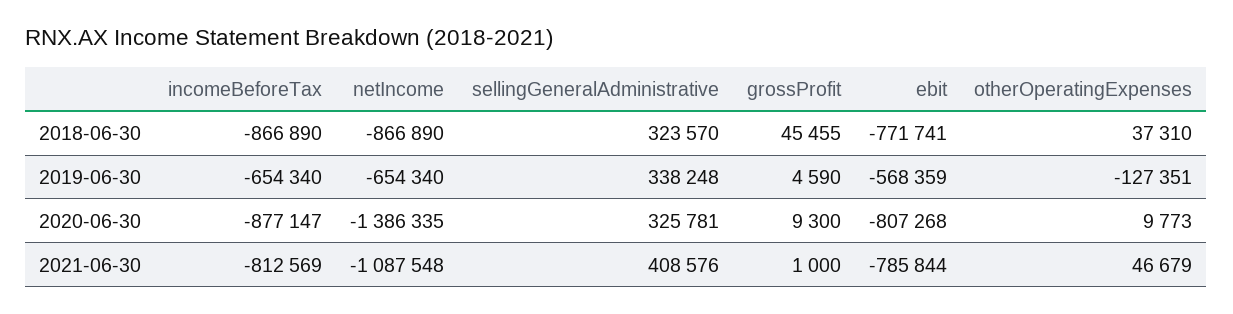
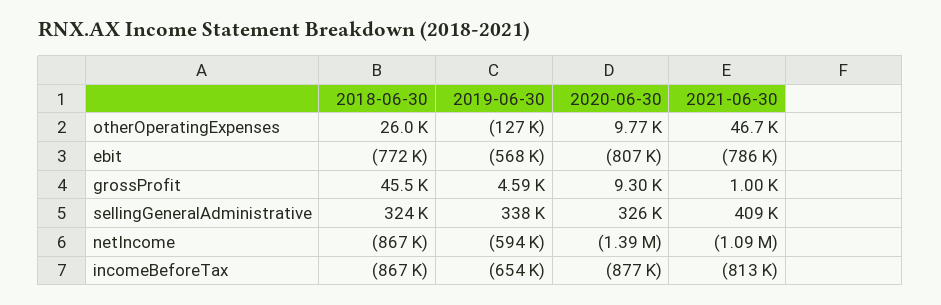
  {
    "incomeBeforeTax": {
      "2018-06-30": -866890,
      "2019-06-30": -654340,
      "2020-06-30": -877147,
      "2021-06-30": -812569
    },
    "netIncome": {
      "2018-06-30": -866890,
-     "2019-06-30": -654340,
+     "2019-06-30": -594000,
      "2020-06-30": -1386335,
      "2021-06-30": -1087548
    },
    "sellingGeneralAdministrative": {
      "2018-06-30": 323570,
      "2019-06-30": 338248,
      "2020-06-30": 325781,
      "2021-06-30": 408576
    },
    "grossProfit": {
      "2018-06-30": 45455,
      "2019-06-30": 4590,
      "2020-06-30": 9300,
      "2021-06-30": 1000
    },
    "ebit": {
      "2018-06-30": -771741,
      "2019-06-30": -568359,
      "2020-06-30": -807268,
      "2021-06-30": -785844
    },
    "otherOperatingExpenses": {
-     "2018-06-30": 37310,
+     "2018-06-30": 26000,
      "2019-06-30": -127351,
      "2020-06-30": 9773,
      "2021-06-30": 46679
    }
  }

